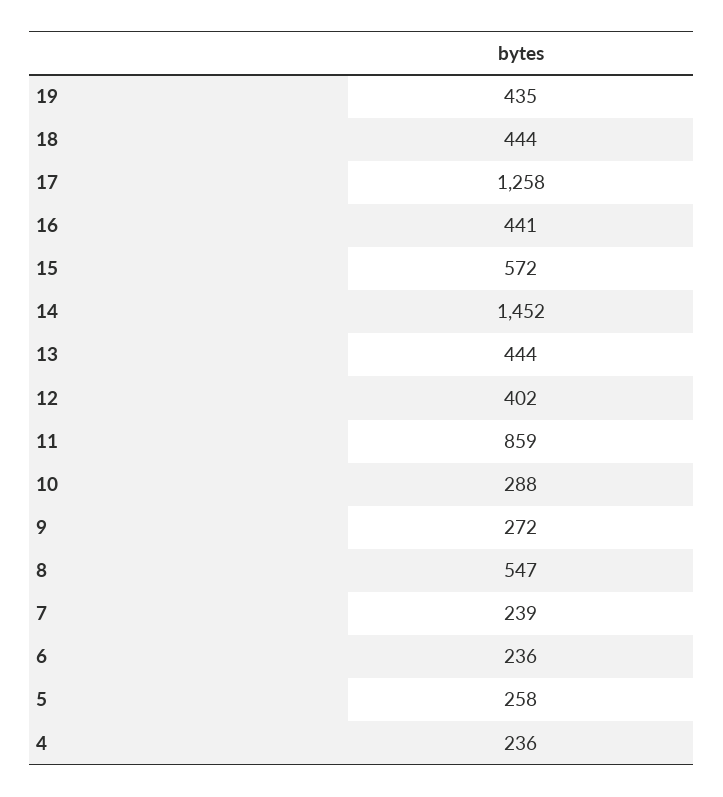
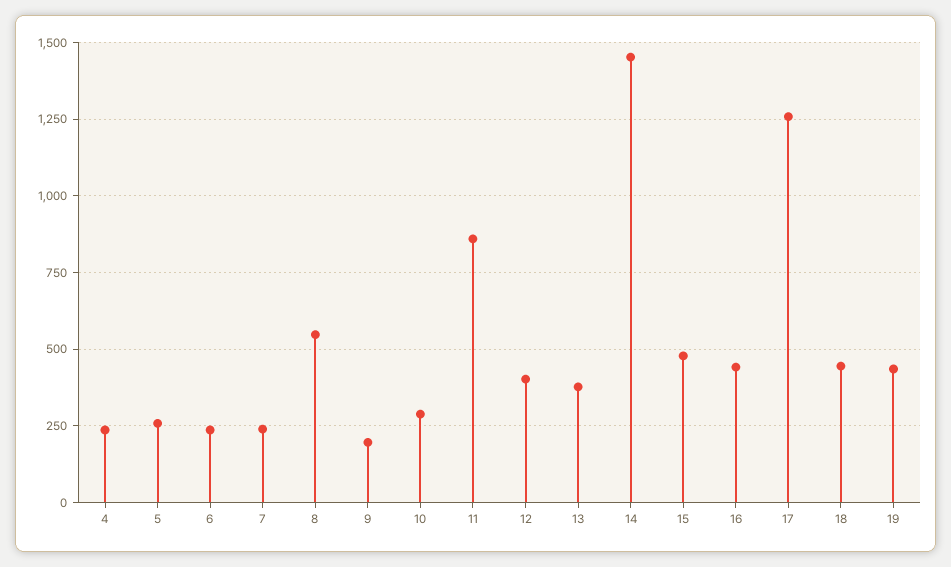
  {
    "19": 435,
    "18": 444,
    "17": 1258,
    "16": 441,
-   "15": 572,
+   "15": 475,
    "14": 1452,
-   "13": 444,
+   "13": 375,
    "12": 402,
    "11": 859,
    "10": 288,
-   "9": 272,
+   "9": 200,
    "8": 547,
    "7": 239,
    "6": 236,
    "5": 258,
    "4": 236
  }

